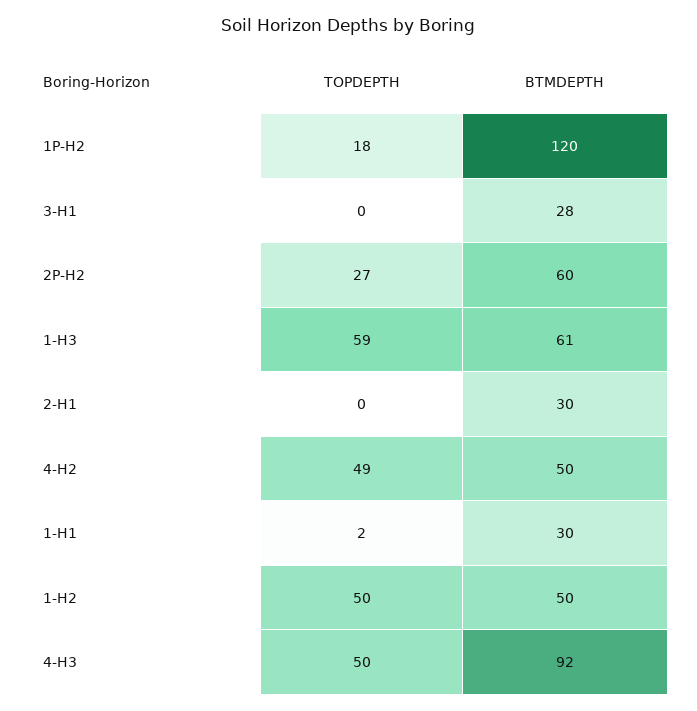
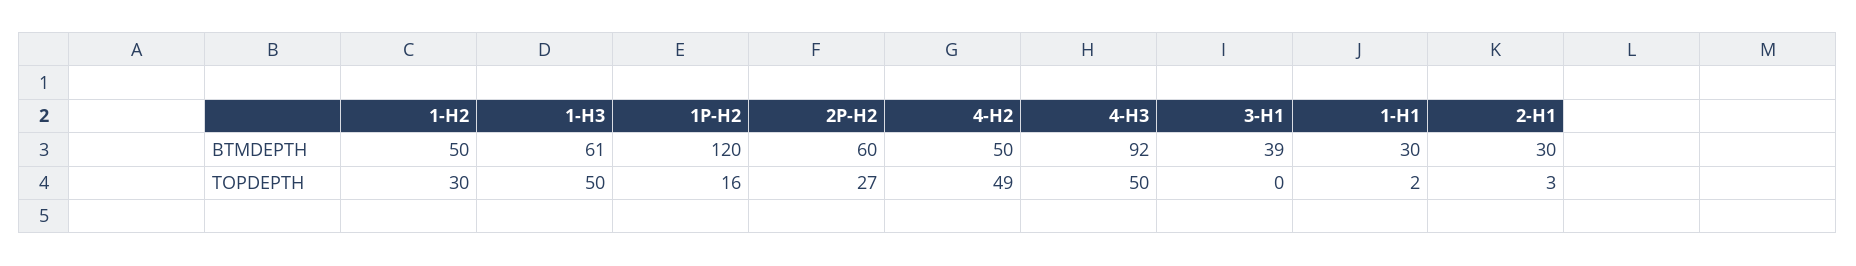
  {
    "TOPDEPTH": {
-     "1P-H2": 18,
+     "1P-H2": 16,
      "3-H1": 0,
      "2P-H2": 27,
-     "1-H3": 59,
+     "1-H3": 50,
-     "2-H1": 0,
+     "2-H1": 3,
      "4-H2": 49,
      "1-H1": 2,
-     "1-H2": 50,
+     "1-H2": 30,
      "4-H3": 50
    },
    "BTMDEPTH": {
      "1P-H2": 120,
-     "3-H1": 28,
+     "3-H1": 39,
      "2P-H2": 60,
      "1-H3": 61,
      "2-H1": 30,
      "4-H2": 50,
      "1-H1": 30,
      "1-H2": 50,
      "4-H3": 92
    }
  }

